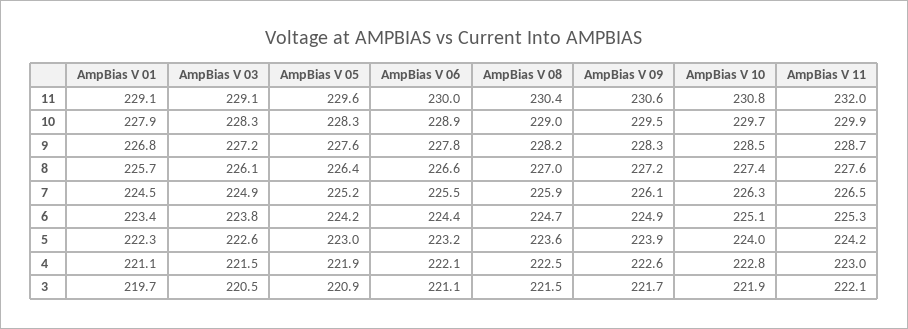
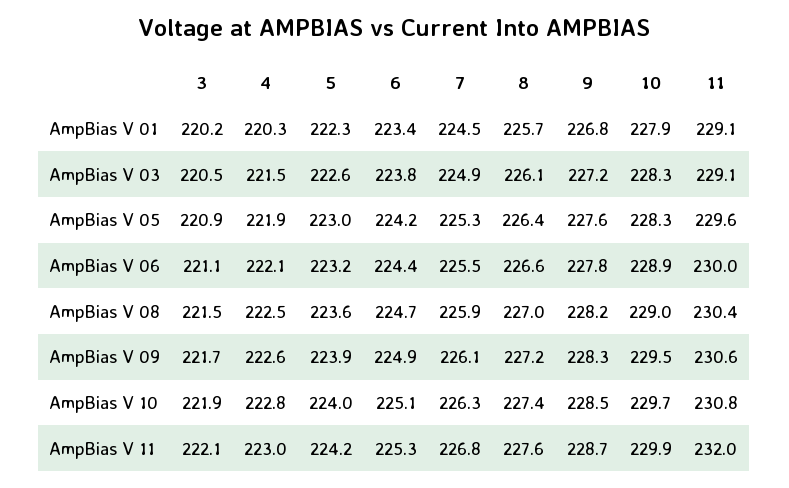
  {
    "AmpBias V 01": {
      "11": 229.1,
      "10": 227.9,
      "9": 226.8,
      "8": 225.7,
      "7": 224.5,
      "6": 223.4,
      "5": 222.3,
-     "4": 221.1,
+     "4": 220.3,
-     "3": 219.7
+     "3": 220.2
    },
    "AmpBias V 03": {
      "11": 229.1,
      "10": 228.3,
      "9": 227.2,
      "8": 226.1,
      "7": 224.9,
      "6": 223.8,
      "5": 222.6,
      "4": 221.5,
      "3": 220.5
    },
    "AmpBias V 05": {
      "11": 229.6,
      "10": 228.3,
      "9": 227.6,
      "8": 226.4,
-     "7": 225.2,
+     "7": 225.3,
      "6": 224.2,
      "5": 223,
      "4": 221.9,
      "3": 220.9
    },
    "AmpBias V 06": {
      "11": 230,
      "10": 228.9,
      "9": 227.8,
      "8": 226.6,
      "7": 225.5,
      "6": 224.4,
      "5": 223.2,
      "4": 222.1,
      "3": 221.1
    },
    "AmpBias V 08": {
      "11": 230.4,
      "10": 229,
      "9": 228.2,
      "8": 227,
      "7": 225.9,
      "6": 224.7,
      "5": 223.6,
      "4": 222.5,
      "3": 221.5
    },
    "AmpBias V 09": {
      "11": 230.6,
      "10": 229.5,
      "9": 228.3,
      "8": 227.2,
      "7": 226.1,
      "6": 224.9,
      "5": 223.9,
      "4": 222.6,
      "3": 221.7
    },
    "AmpBias V 10": {
      "11": 230.8,
      "10": 229.7,
      "9": 228.5,
      "8": 227.4,
      "7": 226.3,
      "6": 225.1,
      "5": 224,
      "4": 222.8,
      "3": 221.9
    },
    "AmpBias V 11": {
      "11": 232,
      "10": 229.9,
      "9": 228.7,
      "8": 227.6,
-     "7": 226.5,
+     "7": 226.8,
      "6": 225.3,
      "5": 224.2,
      "4": 223,
      "3": 222.1
    }
  }

